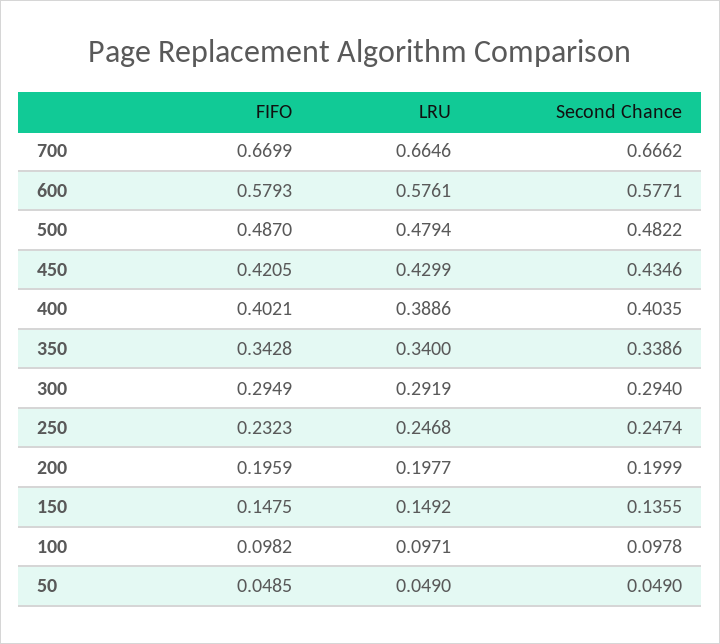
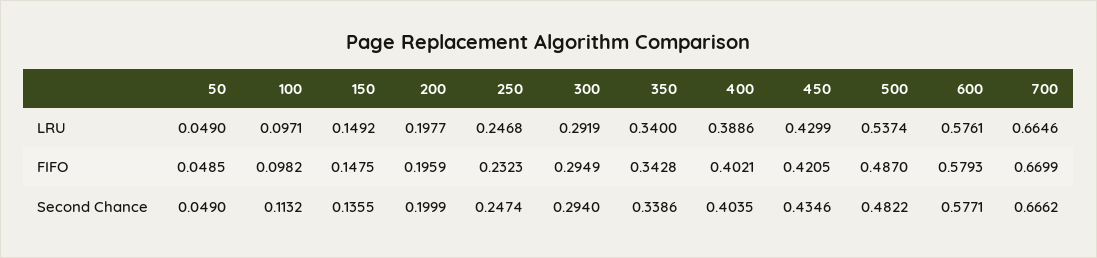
  {
    "FIFO": {
      "700": 0.6699,
      "600": 0.5793,
      "500": 0.487,
      "450": 0.4205,
      "400": 0.4021,
      "350": 0.3428,
      "300": 0.2949,
      "250": 0.2323,
      "200": 0.1959,
      "150": 0.1475,
      "100": 0.0982,
      "50": 0.0485
    },
    "LRU": {
      "700": 0.6646,
      "600": 0.5761,
-     "500": 0.4794,
+     "500": 0.5374,
      "450": 0.4299,
      "400": 0.3886,
      "350": 0.34,
      "300": 0.2919,
      "250": 0.2468,
      "200": 0.1977,
      "150": 0.1492,
      "100": 0.0971,
      "50": 0.049
    },
    "Second Chance": {
      "700": 0.6662,
      "600": 0.5771,
      "500": 0.4822,
      "450": 0.4346,
      "400": 0.4035,
      "350": 0.3386,
      "300": 0.294,
      "250": 0.2474,
      "200": 0.1999,
      "150": 0.1355,
-     "100": 0.0978,
+     "100": 0.1132,
      "50": 0.049
    }
  }

